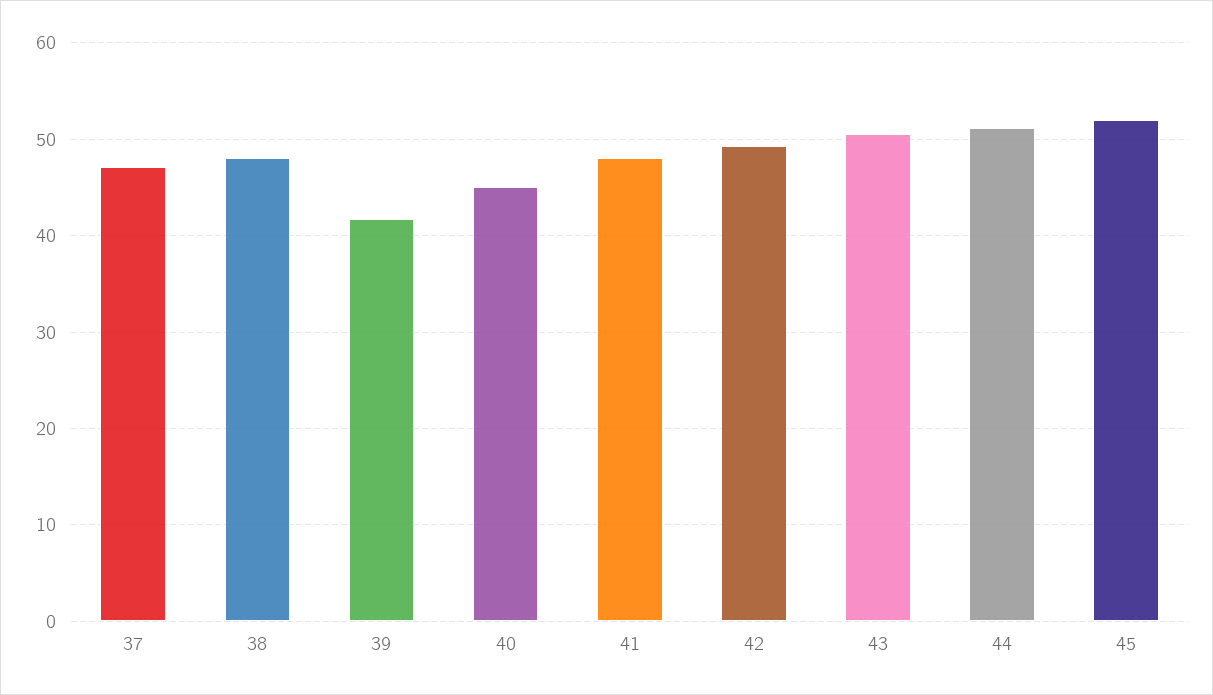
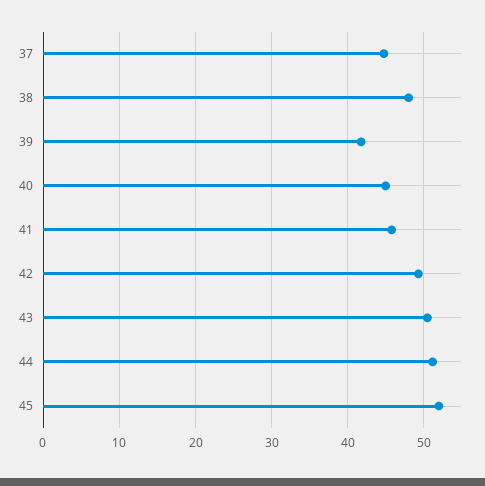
  {
-   "37": 47,
+   "37": 45,
    "38": 48,
    "39": 42,
    "40": 45,
-   "41": 48,
+   "41": 46,
    "42": 49,
    "43": 51,
    "44": 51,
    "45": 52
  }

